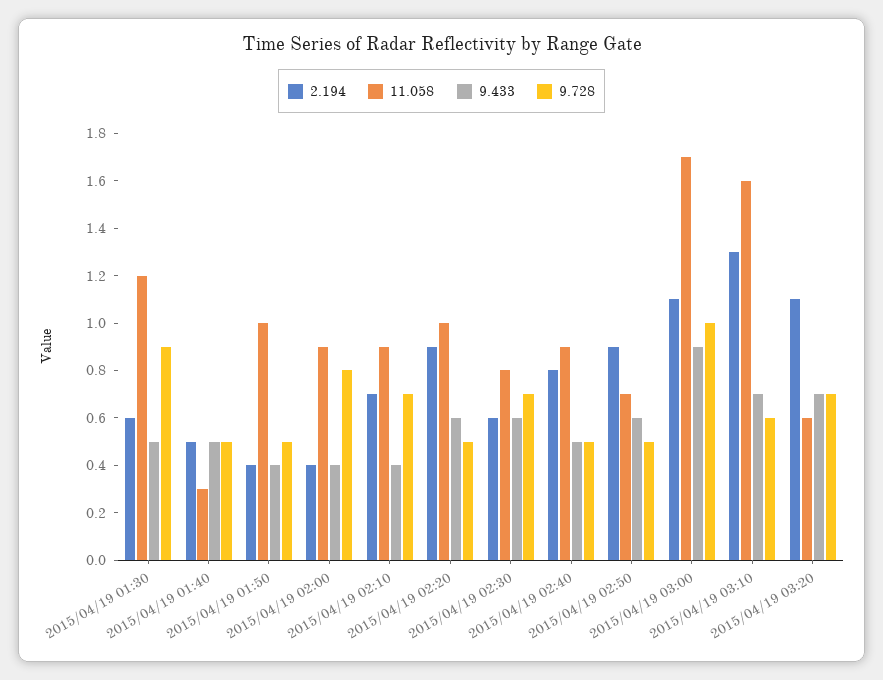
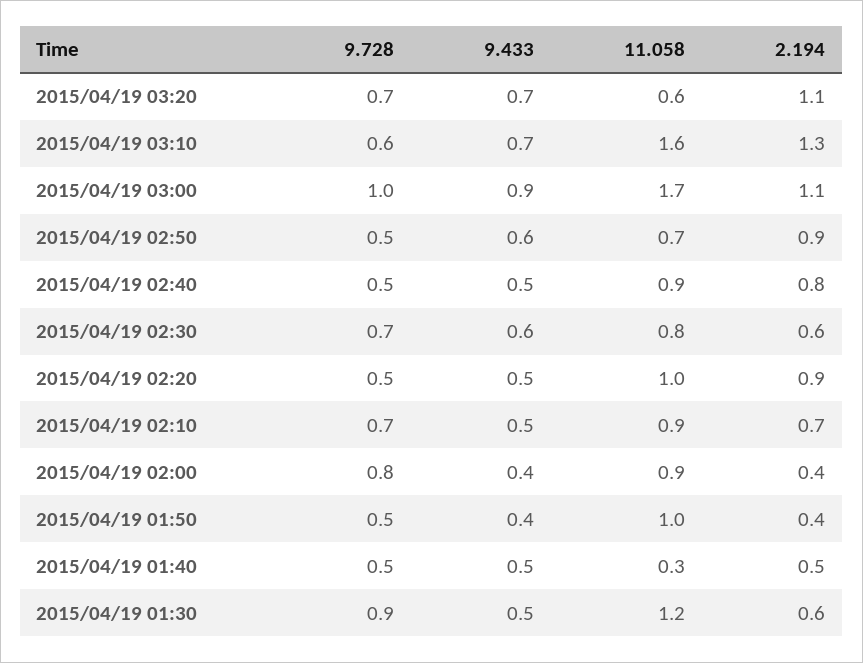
  {
    "2.194": {
      "2015/04/19 01:30": 0.6,
      "2015/04/19 01:40": 0.5,
      "2015/04/19 01:50": 0.4,
      "2015/04/19 02:00": 0.4,
      "2015/04/19 02:10": 0.7,
      "2015/04/19 02:20": 0.9,
      "2015/04/19 02:30": 0.6,
      "2015/04/19 02:40": 0.8,
      "2015/04/19 02:50": 0.9,
      "2015/04/19 03:00": 1.1,
      "2015/04/19 03:10": 1.3,
      "2015/04/19 03:20": 1.1
    },
    "11.058": {
      "2015/04/19 01:30": 1.2,
      "2015/04/19 01:40": 0.3,
      "2015/04/19 01:50": 1,
      "2015/04/19 02:00": 0.9,
      "2015/04/19 02:10": 0.9,
      "2015/04/19 02:20": 1,
      "2015/04/19 02:30": 0.8,
      "2015/04/19 02:40": 0.9,
      "2015/04/19 02:50": 0.7,
      "2015/04/19 03:00": 1.7,
      "2015/04/19 03:10": 1.6,
      "2015/04/19 03:20": 0.6
    },
    "9.433": {
      "2015/04/19 01:30": 0.5,
      "2015/04/19 01:40": 0.5,
      "2015/04/19 01:50": 0.4,
      "2015/04/19 02:00": 0.4,
-     "2015/04/19 02:10": 0.4,
+     "2015/04/19 02:10": 0.5,
-     "2015/04/19 02:20": 0.6,
+     "2015/04/19 02:20": 0.5,
      "2015/04/19 02:30": 0.6,
      "2015/04/19 02:40": 0.5,
      "2015/04/19 02:50": 0.6,
      "2015/04/19 03:00": 0.9,
      "2015/04/19 03:10": 0.7,
      "2015/04/19 03:20": 0.7
    },
    "9.728": {
      "2015/04/19 01:30": 0.9,
      "2015/04/19 01:40": 0.5,
      "2015/04/19 01:50": 0.5,
      "2015/04/19 02:00": 0.8,
      "2015/04/19 02:10": 0.7,
      "2015/04/19 02:20": 0.5,
      "2015/04/19 02:30": 0.7,
      "2015/04/19 02:40": 0.5,
      "2015/04/19 02:50": 0.5,
      "2015/04/19 03:00": 1,
      "2015/04/19 03:10": 0.6,
      "2015/04/19 03:20": 0.7
    }
  }

